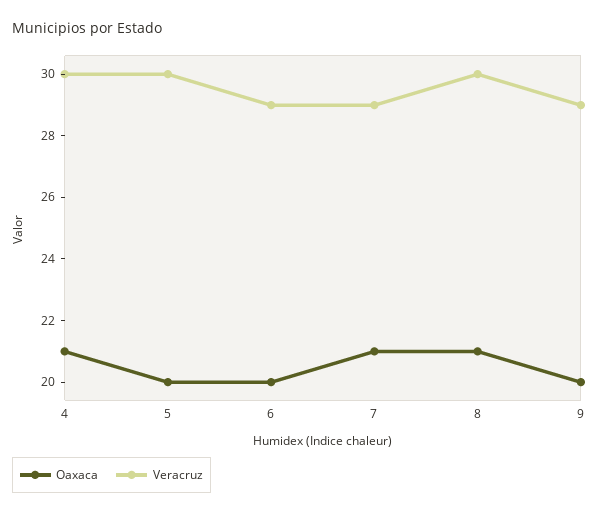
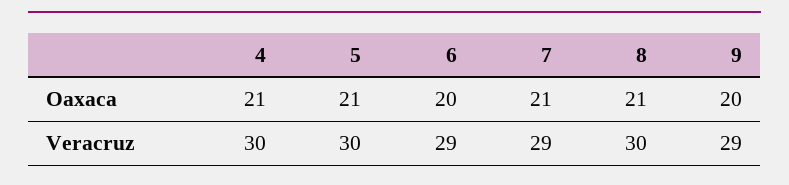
  {
    "Oaxaca": {
      "4": 21,
-     "5": 20,
+     "5": 21,
      "6": 20,
      "7": 21,
      "8": 21,
      "9": 20
    },
    "Veracruz": {
      "4": 30,
      "5": 30,
      "6": 29,
      "7": 29,
      "8": 30,
      "9": 29
    }
  }

